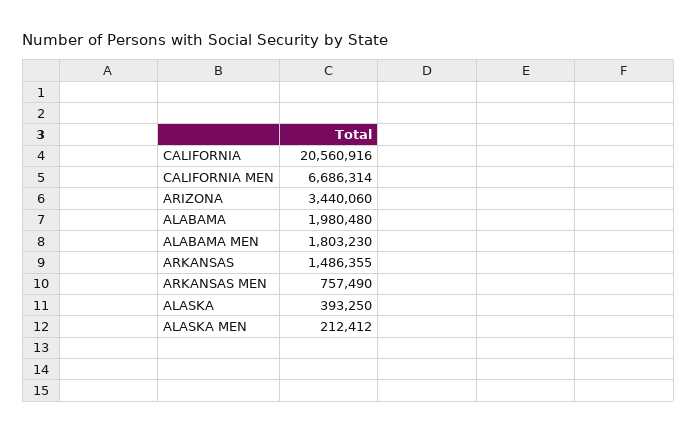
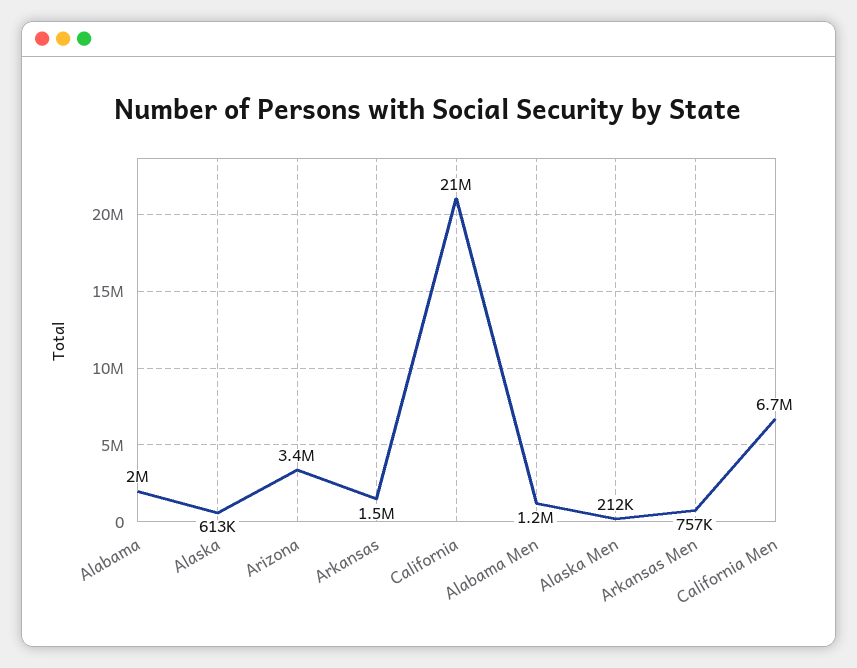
  {
    "CALIFORNIA": 20560916,
    "CALIFORNIA MEN": 6686314,
    "ARIZONA": 3440060,
    "ALABAMA": 1980480,
-   "ALABAMA MEN": 1803230,
+   "ALABAMA MEN": 1200000,
    "ARKANSAS": 1486355,
    "ARKANSAS MEN": 757490,
-   "ALASKA": 393250,
+   "ALASKA": 613000,
    "ALASKA MEN": 212412
  }

